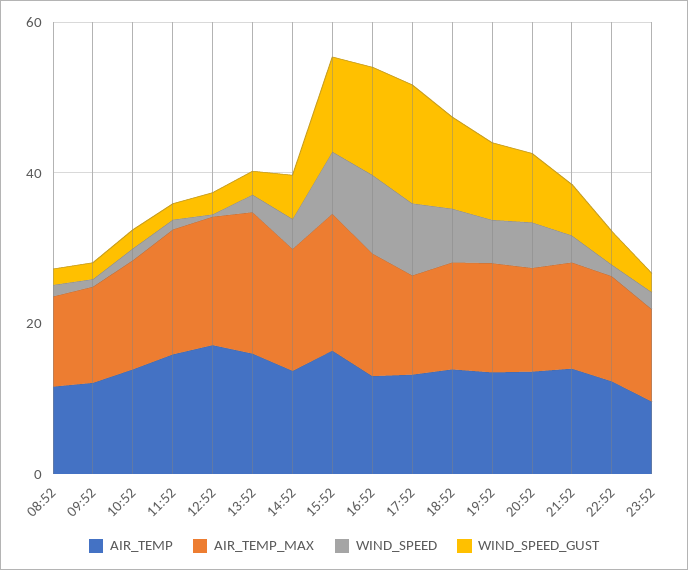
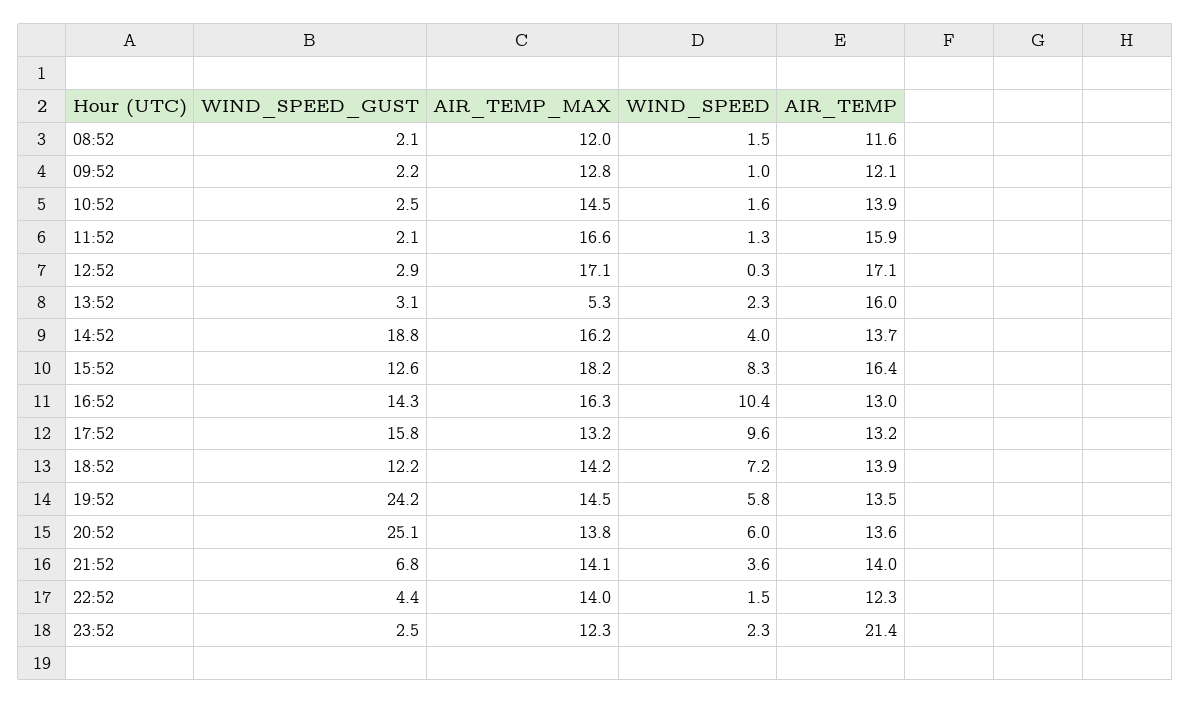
  {
    "AIR_TEMP": {
      "08:52": 11.6,
      "09:52": 12.1,
      "10:52": 13.9,
      "11:52": 15.9,
      "12:52": 17.1,
      "13:52": 16,
      "14:52": 13.7,
      "15:52": 16.4,
      "16:52": 13,
      "17:52": 13.2,
      "18:52": 13.9,
      "19:52": 13.5,
      "20:52": 13.6,
      "21:52": 14,
      "22:52": 12.3,
-     "23:52": 10
+     "23:52": 21.4
    },
    "AIR_TEMP_MAX": {
      "08:52": 12,
      "09:52": 12.8,
      "10:52": 14.5,
      "11:52": 16.6,
      "12:52": 17.1,
-     "13:52": 20,
+     "13:52": 5.3,
      "14:52": 16.2,
      "15:52": 18.2,
      "16:52": 16.3,
      "17:52": 13.2,
      "18:52": 14.2,
      "19:52": 14.5,
      "20:52": 13.8,
      "21:52": 14.1,
      "22:52": 14,
      "23:52": 12.3
    },
    "WIND_SPEED": {
      "08:52": 1.5,
      "09:52": 1,
      "10:52": 1.6,
      "11:52": 1.3,
      "12:52": 0.3,
      "13:52": 2.3,
      "14:52": 4,
      "15:52": 8.3,
      "16:52": 10.4,
      "17:52": 9.6,
      "18:52": 7.2,
      "19:52": 5.8,
      "20:52": 6,
      "21:52": 3.6,
      "22:52": 1.5,
      "23:52": 2.3
    },
    "WIND_SPEED_GUST": {
      "08:52": 2.1,
      "09:52": 2.2,
      "10:52": 2.5,
      "11:52": 2.1,
      "12:52": 2.9,
      "13:52": 3.1,
-     "14:52": 5,
+     "14:52": 18.8,
      "15:52": 12.6,
      "16:52": 14.3,
      "17:52": 15.8,
      "18:52": 12.2,
-     "19:52": 10,
+     "19:52": 24.2,
-     "20:52": 10,
+     "20:52": 25.1,
      "21:52": 6.8,
      "22:52": 4.4,
      "23:52": 2.5
    }
  }

